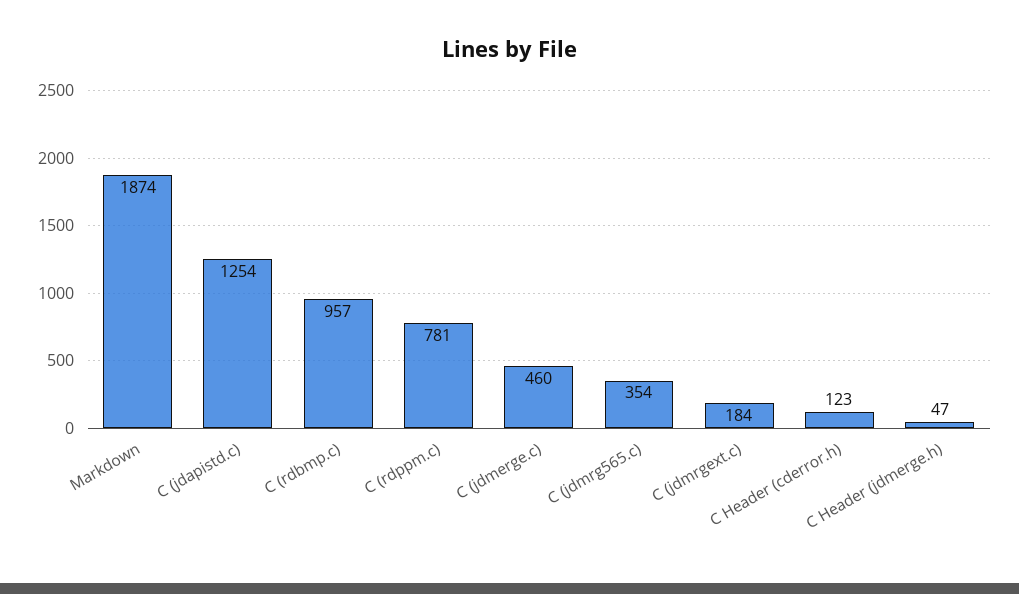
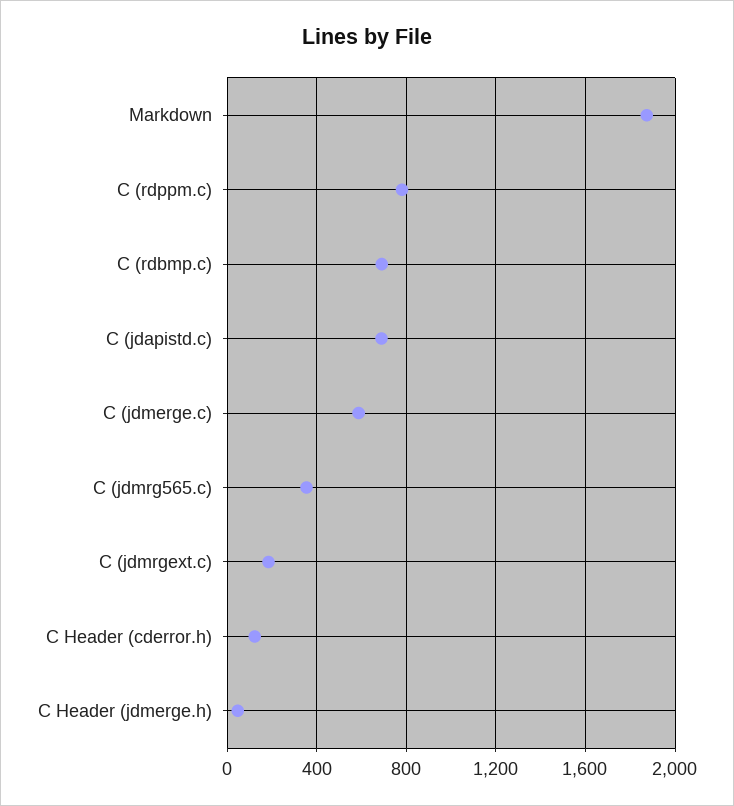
  {
    "Markdown": 1874,
-   "C (jdapistd.c)": 1254,
+   "C (jdapistd.c)": 700,
-   "C (rdbmp.c)": 957,
+   "C (rdbmp.c)": 700,
    "C (rdppm.c)": 781,
-   "C (jdmerge.c)": 460,
+   "C (jdmerge.c)": 600,
    "C (jdmrg565.c)": 354,
    "C (jdmrgext.c)": 184,
    "C Header (cderror.h)": 123,
    "C Header (jdmerge.h)": 47
  }

